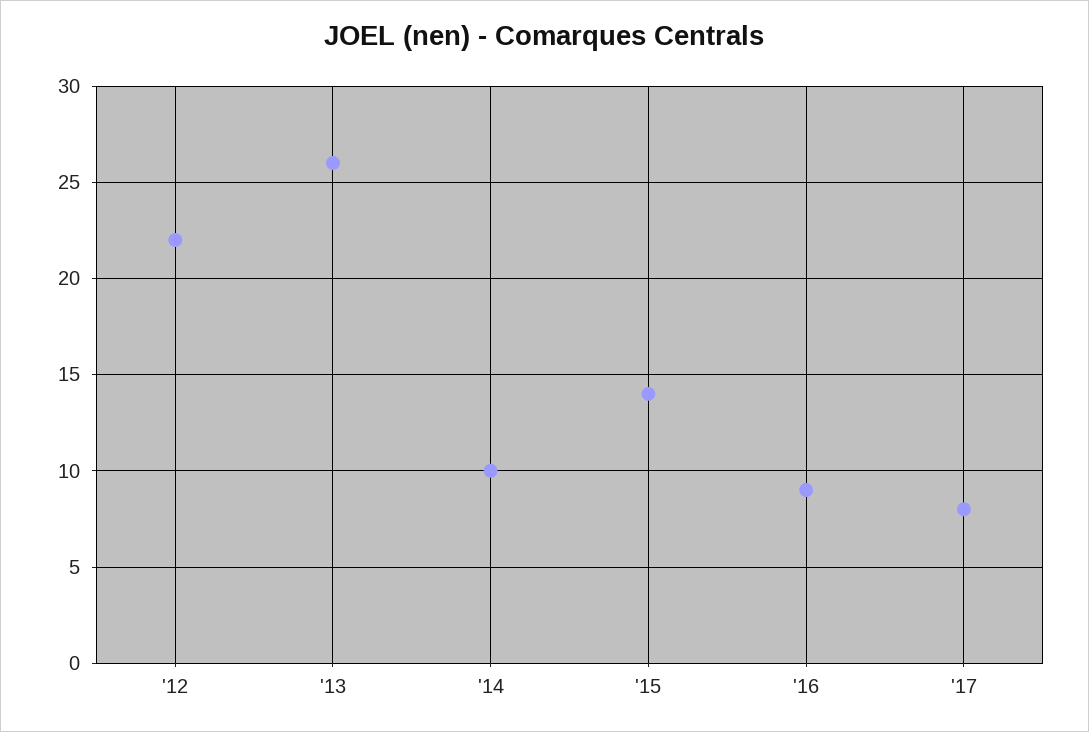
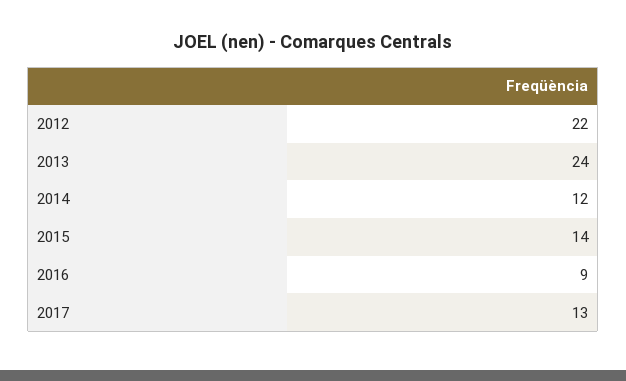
  {
    "'12": 22,
-   "'13": 26,
+   "'13": 24,
-   "'14": 10,
+   "'14": 12,
    "'15": 14,
    "'16": 9,
-   "'17": 8
+   "'17": 13
  }

